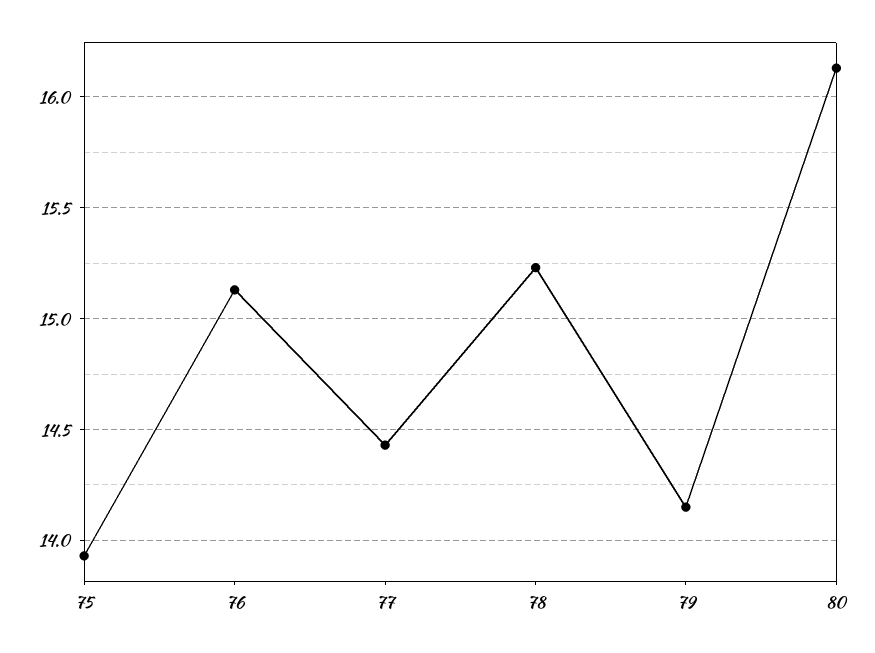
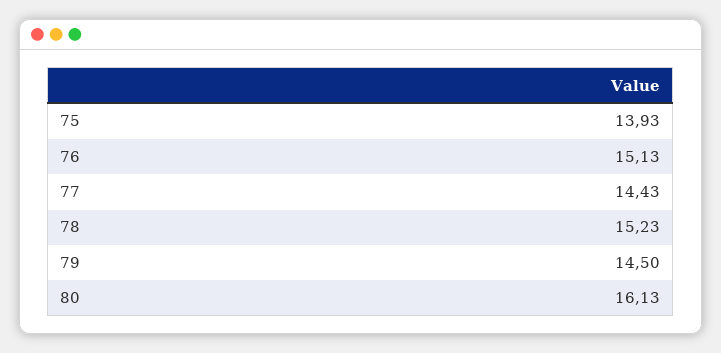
  {
    "75": 13.93,
    "76": 15.13,
    "77": 14.43,
    "78": 15.23,
-   "79": 14.15,
+   "79": 14.5,
    "80": 16.13
  }

